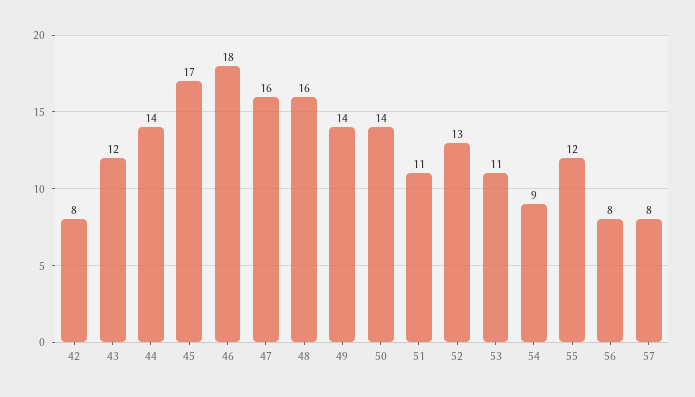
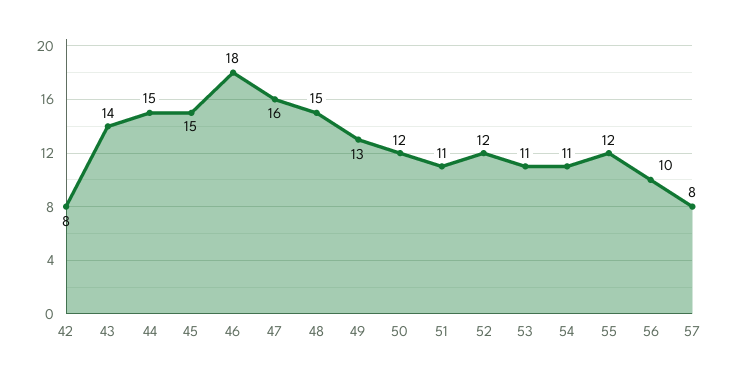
  {
    "42": 8,
-   "43": 12,
+   "43": 14,
-   "44": 14,
+   "44": 15,
-   "45": 17,
+   "45": 15,
    "46": 18,
    "47": 16,
-   "48": 16,
+   "48": 15,
-   "49": 14,
+   "49": 13,
-   "50": 14,
+   "50": 12,
    "51": 11,
-   "52": 13,
+   "52": 12,
    "53": 11,
-   "54": 9,
+   "54": 11,
    "55": 12,
-   "56": 8,
+   "56": 10,
    "57": 8
  }

